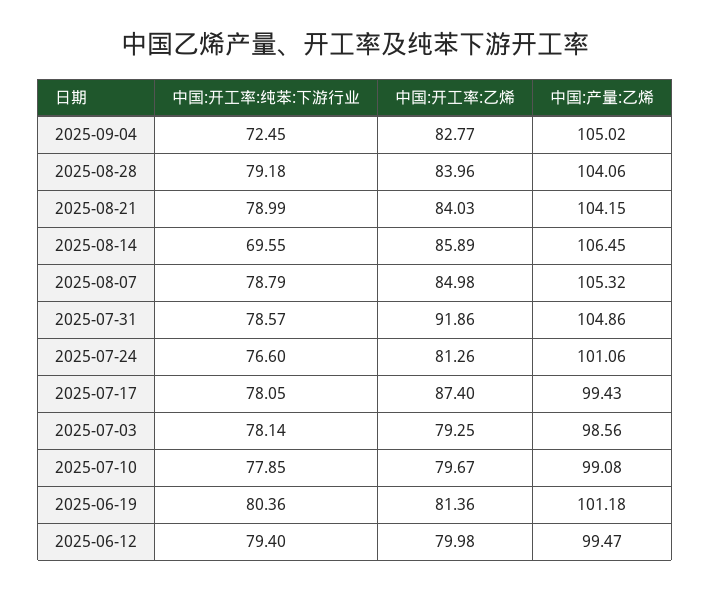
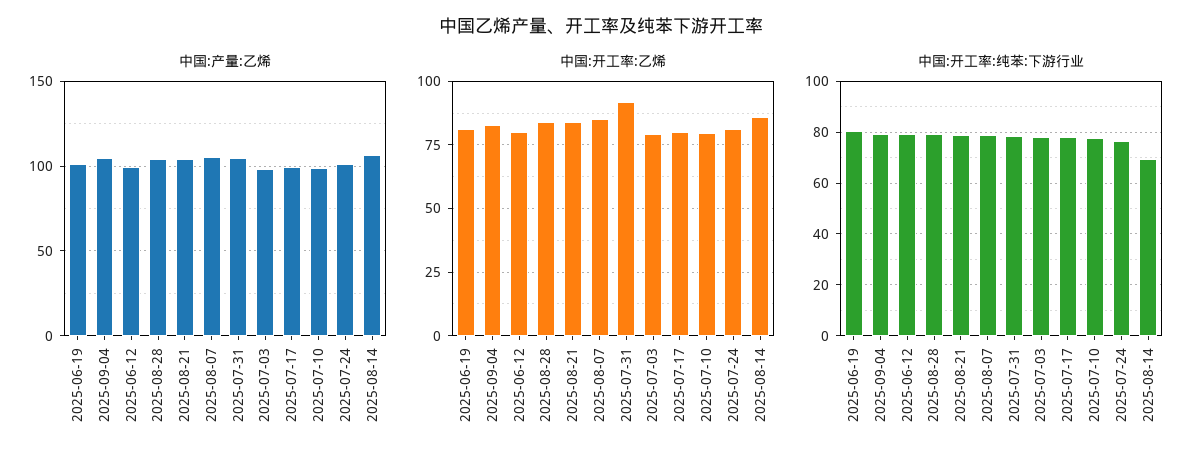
  {
    "中国:开工率:纯苯:下游行业": {
-     "2025-09-04": 72.45,
+     "2025-09-04": 80,
      "2025-08-28": 79.18,
      "2025-08-21": 78.99,
      "2025-08-14": 69.55,
      "2025-08-07": 78.79,
      "2025-07-31": 78.57,
      "2025-07-24": 76.6,
      "2025-07-17": 78.05,
      "2025-07-03": 78.14,
      "2025-07-10": 77.85,
      "2025-06-19": 80.36,
      "2025-06-12": 79.4
    },
    "中国:开工率:乙烯": {
      "2025-09-04": 82.77,
      "2025-08-28": 83.96,
      "2025-08-21": 84.03,
      "2025-08-14": 85.89,
      "2025-08-07": 84.98,
      "2025-07-31": 91.86,
      "2025-07-24": 81.26,
-     "2025-07-17": 87.4,
+     "2025-07-17": 80,
      "2025-07-03": 79.25,
      "2025-07-10": 79.67,
      "2025-06-19": 81.36,
      "2025-06-12": 79.98
    },
    "中国:产量:乙烯": {
      "2025-09-04": 105.02,
      "2025-08-28": 104.06,
      "2025-08-21": 104.15,
      "2025-08-14": 106.45,
      "2025-08-07": 105.32,
      "2025-07-31": 104.86,
      "2025-07-24": 101.06,
      "2025-07-17": 99.43,
      "2025-07-03": 98.56,
      "2025-07-10": 99.08,
      "2025-06-19": 101.18,
      "2025-06-12": 99.47
    }
  }

